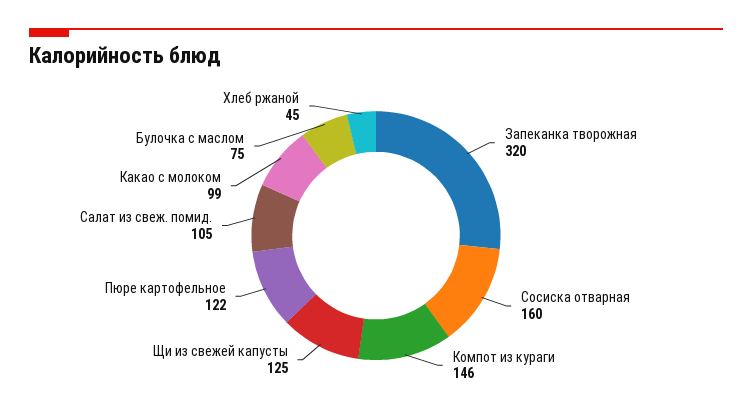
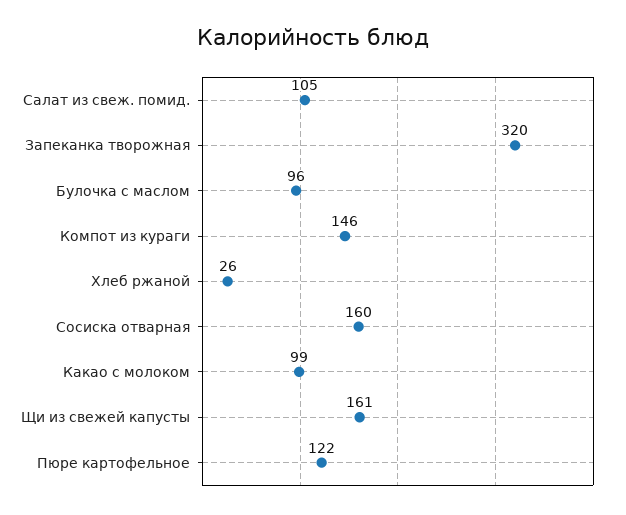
  {
    "Запеканка творожная": 320,
    "Сосиска отварная": 160,
    "Компот из кураги": 146,
-   "Щи из свежей капусты": 125,
+   "Щи из свежей капусты": 161,
    "Пюре картофельное": 122,
    "Салат из свеж. помид.": 105,
    "Какао с молоком": 99,
-   "Булочка с маслом": 75,
+   "Булочка с маслом": 96,
-   "Хлеб ржаной": 45
+   "Хлеб ржаной": 26
  }

